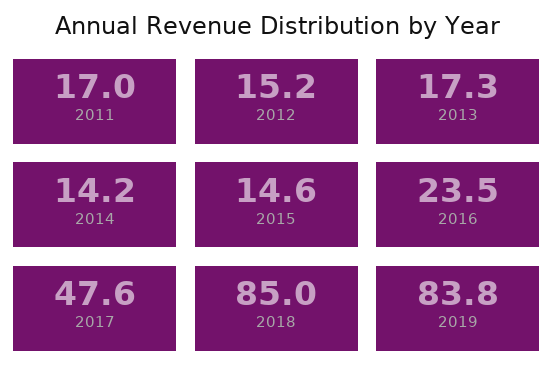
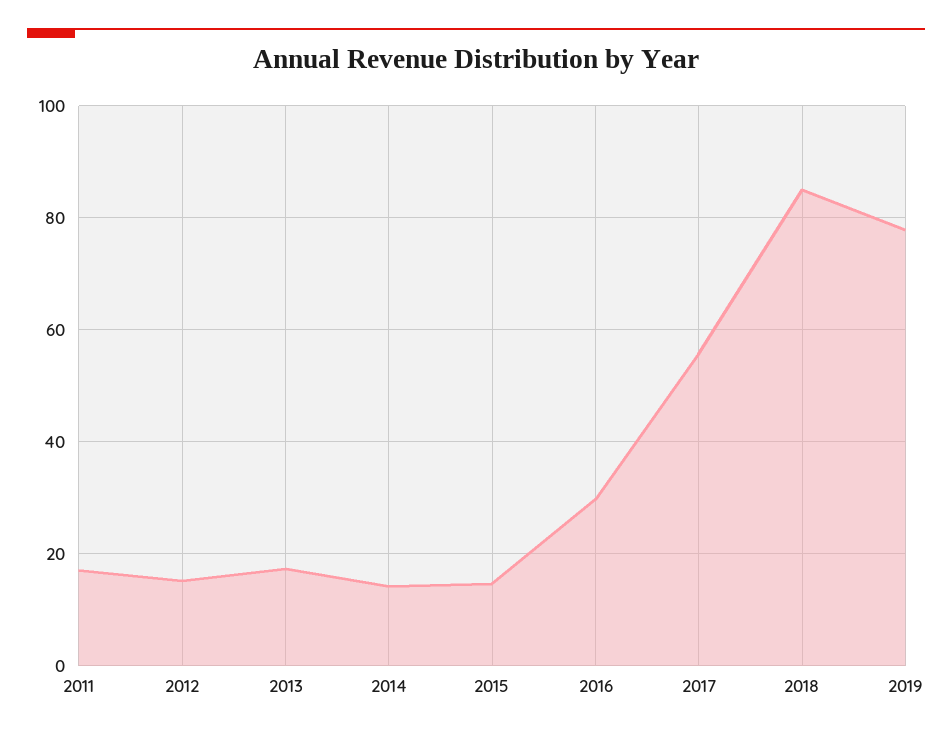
  {
    "2011": 17,
    "2012": 15.2,
    "2013": 17.3,
    "2014": 14.2,
    "2015": 14.6,
-   "2016": 23.5,
+   "2016": 30,
-   "2017": 47.6,
+   "2017": 56,
    "2018": 85,
-   "2019": 83.8
+   "2019": 78
  }

